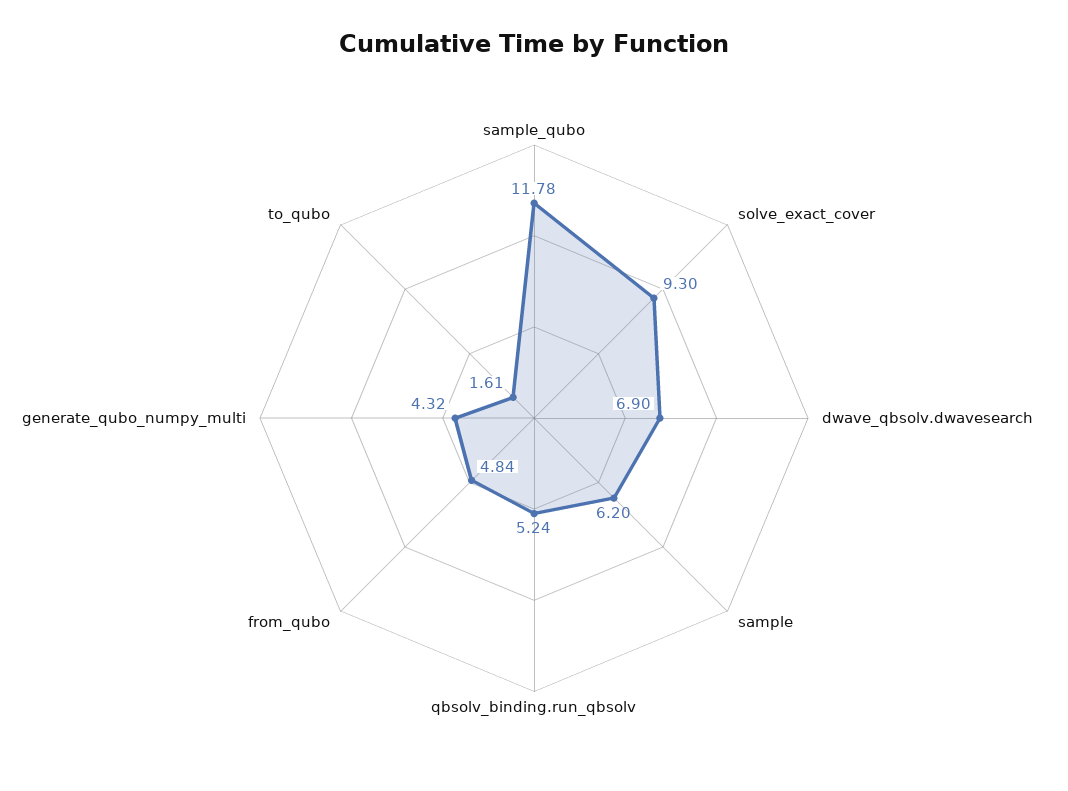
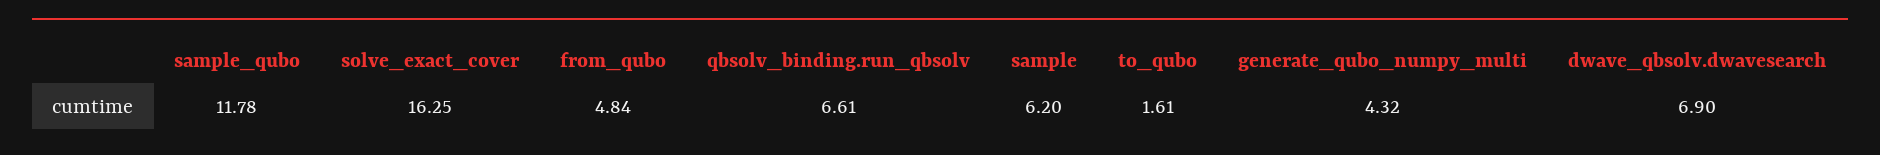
  {
    "sample_qubo": 11.78,
-   "solve_exact_cover": 9.3,
+   "solve_exact_cover": 16.25,
    "dwave_qbsolv.dwavesearch": 6.9,
    "sample": 6.2,
-   "qbsolv_binding.run_qbsolv": 5.24,
+   "qbsolv_binding.run_qbsolv": 6.61,
    "from_qubo": 4.84,
    "generate_qubo_numpy_multi": 4.32,
    "to_qubo": 1.61
  }

